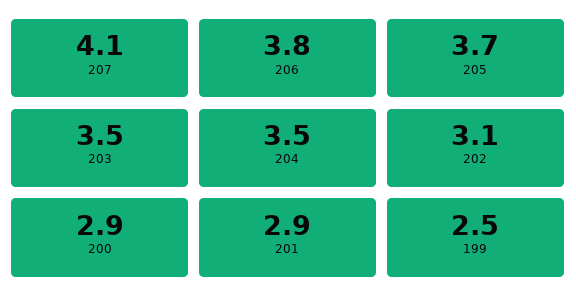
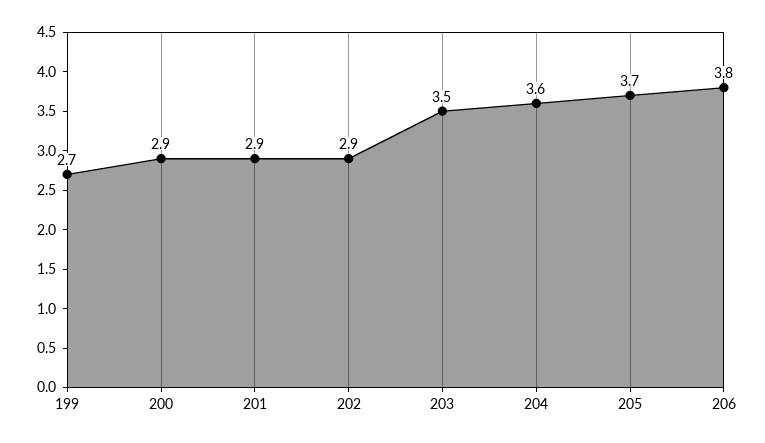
  {
-   "207": 4.1,
    "206": 3.8,
    "205": 3.7,
    "203": 3.5,
-   "204": 3.5,
+   "204": 3.6,
-   "202": 3.1,
+   "202": 2.9,
    "200": 2.9,
    "201": 2.9,
-   "199": 2.5
+   "199": 2.7
  }

